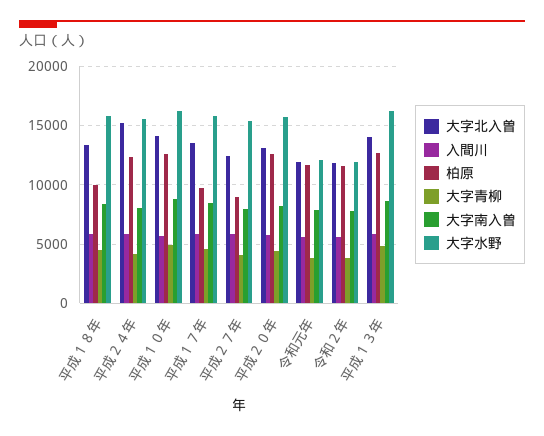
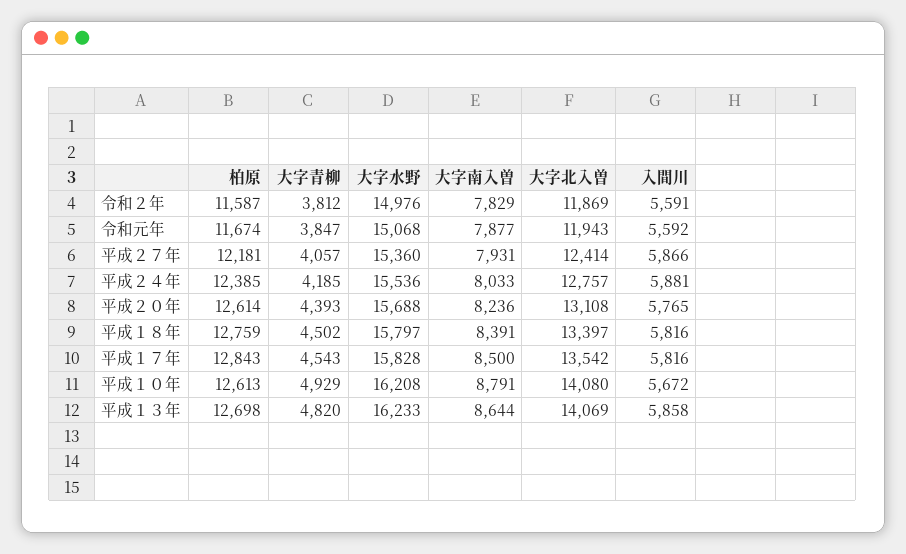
  {
    "大字北入曽": {
      "平成１８年": 13397,
-     "平成２４年": 15000,
+     "平成２４年": 12757,
      "平成１０年": 14080,
      "平成１７年": 13542,
      "平成２７年": 12414,
      "平成２０年": 13108,
      "令和元年": 11943,
      "令和２年": 11869,
      "平成１３年": 14069
    },
    "入間川": {
      "平成１８年": 5816,
      "平成２４年": 5881,
      "平成１０年": 5672,
      "平成１７年": 5816,
      "平成２７年": 5866,
      "平成２０年": 5765,
      "令和元年": 5592,
      "令和２年": 5591,
      "平成１３年": 5858
    },
    "柏原": {
-     "平成１８年": 10000,
+     "平成１８年": 12759,
      "平成２４年": 12385,
      "平成１０年": 12613,
-     "平成１７年": 10000,
+     "平成１７年": 12843,
-     "平成２７年": 9000,
+     "平成２７年": 12181,
      "平成２０年": 12614,
      "令和元年": 11674,
      "令和２年": 11587,
      "平成１３年": 12698
    },
    "大字青柳": {
      "平成１８年": 4502,
      "平成２４年": 4185,
      "平成１０年": 4929,
      "平成１７年": 4543,
      "平成２７年": 4057,
      "平成２０年": 4393,
      "令和元年": 3847,
      "令和２年": 3812,
      "平成１３年": 4820
    },
    "大字南入曽": {
      "平成１８年": 8391,
      "平成２４年": 8033,
      "平成１０年": 8791,
      "平成１７年": 8500,
      "平成２７年": 7931,
      "平成２０年": 8236,
      "令和元年": 7877,
      "令和２年": 7829,
      "平成１３年": 8644
    },
    "大字水野": {
      "平成１８年": 15797,
      "平成２４年": 15536,
      "平成１０年": 16208,
      "平成１７年": 15828,
      "平成２７年": 15360,
      "平成２０年": 15688,
-     "令和元年": 12000,
+     "令和元年": 15068,
-     "令和２年": 12000,
+     "令和２年": 14976,
      "平成１３年": 16233
    }
  }

